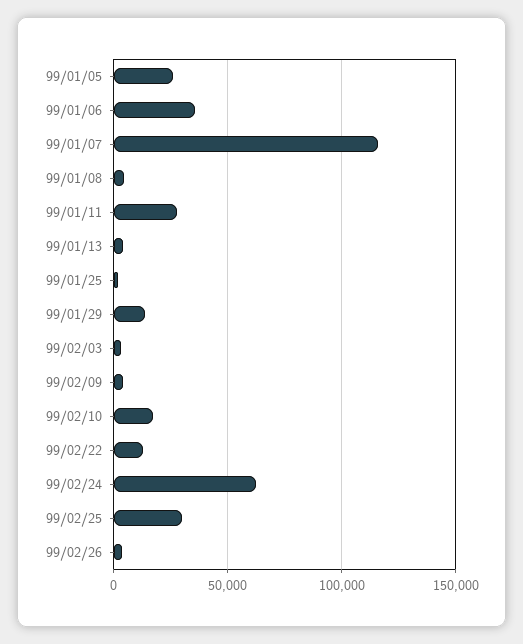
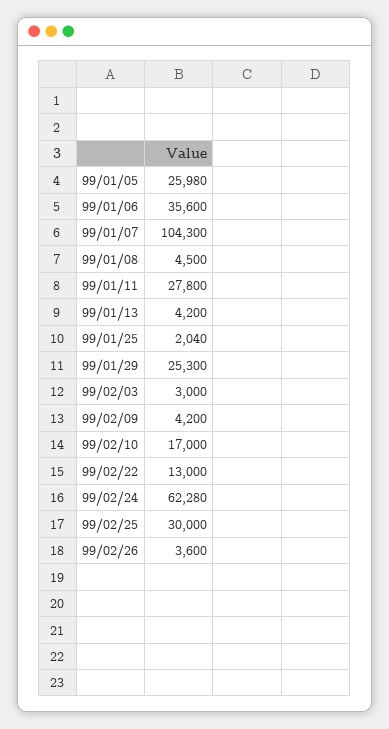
  {
    "99/01/05": 25980,
    "99/01/06": 35600,
-   "99/01/07": 115000,
+   "99/01/07": 104300,
    "99/01/08": 4500,
    "99/01/11": 27800,
    "99/01/13": 4200,
    "99/01/25": 2040,
-   "99/01/29": 15000,
+   "99/01/29": 25300,
    "99/02/03": 3000,
    "99/02/09": 4200,
    "99/02/10": 17000,
    "99/02/22": 13000,
    "99/02/24": 62280,
    "99/02/25": 30000,
    "99/02/26": 3600
  }

